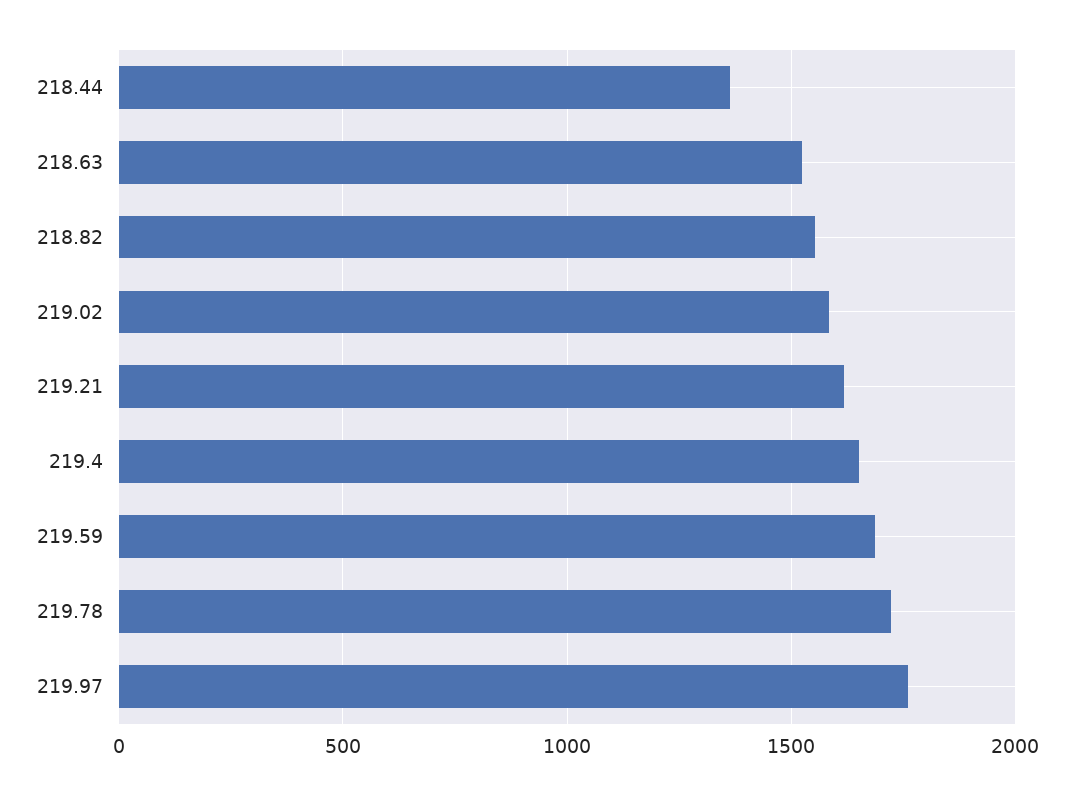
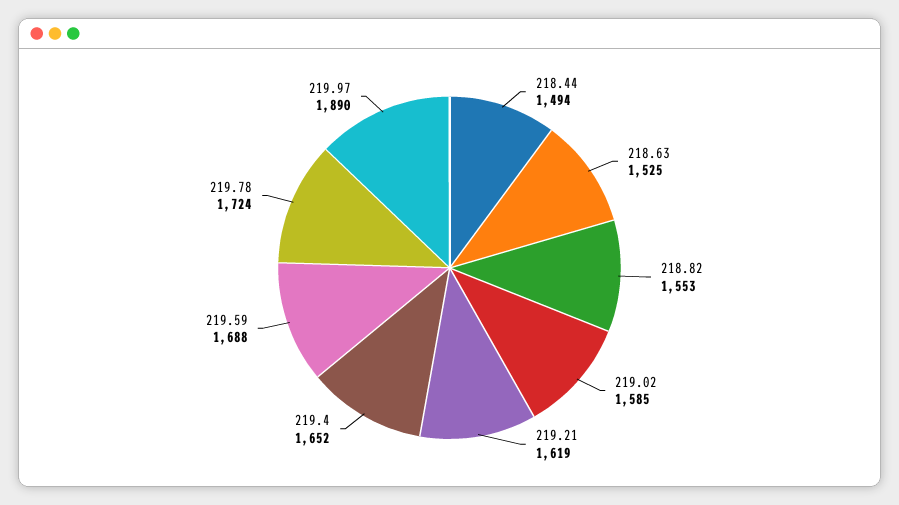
  {
-   "218.44": 1350,
+   "218.44": 1494,
    "218.63": 1525,
    "218.82": 1553,
    "219.02": 1585,
    "219.21": 1619,
    "219.4": 1652,
    "219.59": 1688,
    "219.78": 1724,
-   "219.97": 1750
+   "219.97": 1890
  }

